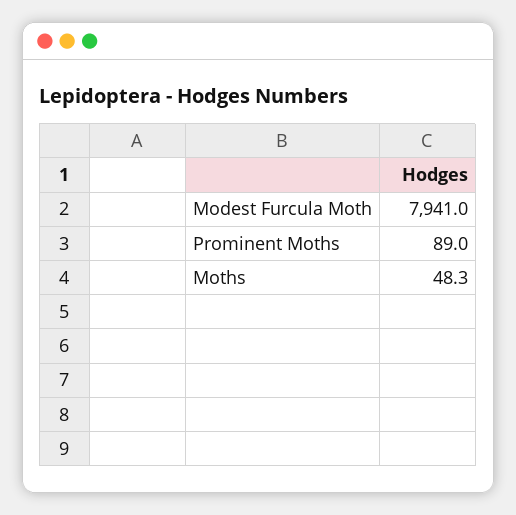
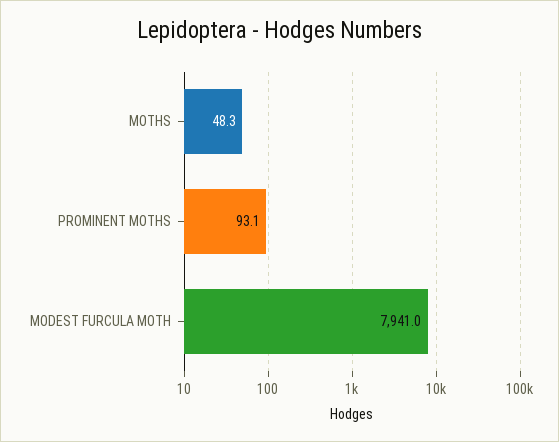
  {
    "Modest Furcula Moth": 7941,
-   "Prominent Moths": 89,
+   "Prominent Moths": 93.1,
    "Moths": 48.3
  }

